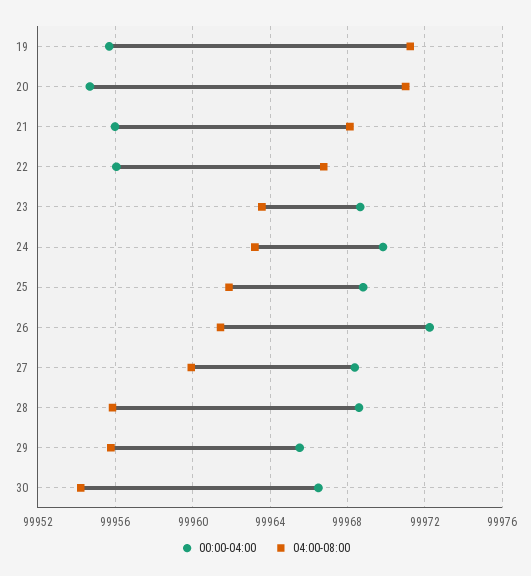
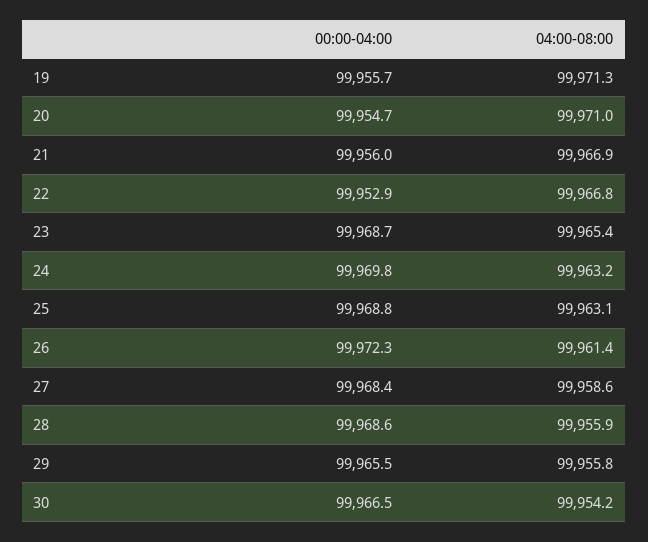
  {
    "00:00-04:00": {
      "19": 99955.7,
      "20": 99954.7,
      "21": 99956,
-     "22": 99956,
+     "22": 99952.9,
      "23": 99968.7,
      "24": 99969.8,
      "25": 99968.8,
      "26": 99972.3,
      "27": 99968.4,
      "28": 99968.6,
      "29": 99965.5,
      "30": 99966.5
    },
    "04:00-08:00": {
      "19": 99971.3,
      "20": 99971,
-     "21": 99968,
+     "21": 99966.9,
      "22": 99966.8,
-     "23": 99963.5,
+     "23": 99965.4,
      "24": 99963.2,
-     "25": 99962,
+     "25": 99963.1,
      "26": 99961.4,
-     "27": 99960,
+     "27": 99958.6,
      "28": 99955.9,
      "29": 99955.8,
      "30": 99954.2
    }
  }

